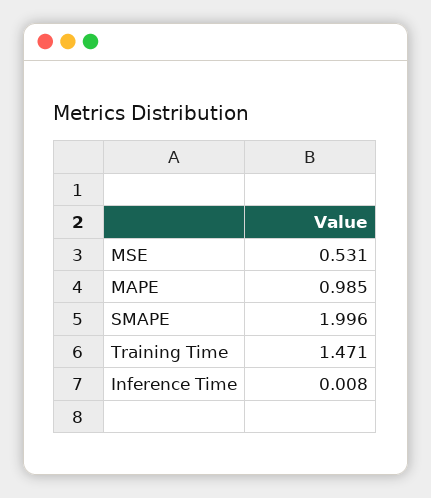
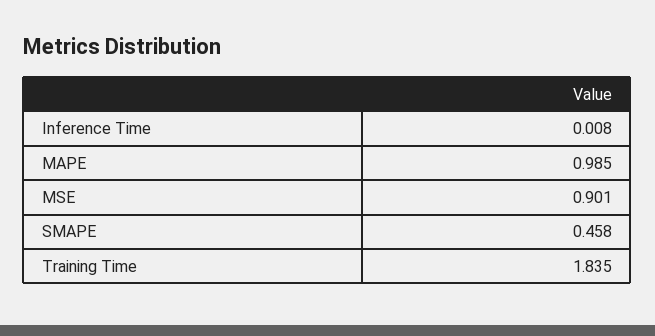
  {
-   "MSE": 0.531,
+   "MSE": 0.901,
    "MAPE": 0.985,
-   "SMAPE": 1.996,
+   "SMAPE": 0.458,
-   "Training Time": 1.471,
+   "Training Time": 1.835,
    "Inference Time": 0.008
  }

